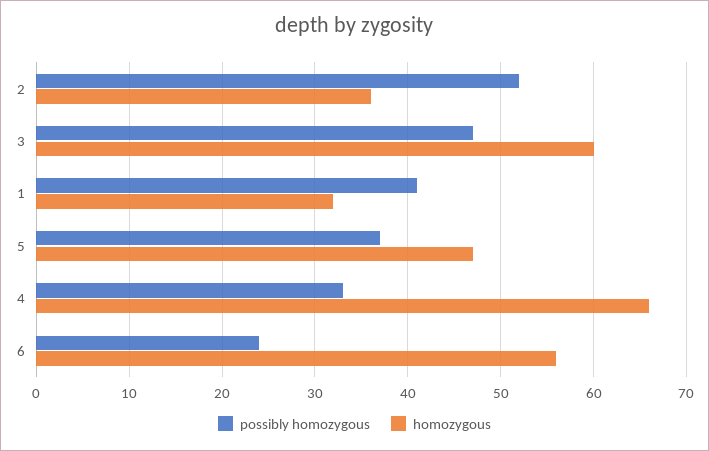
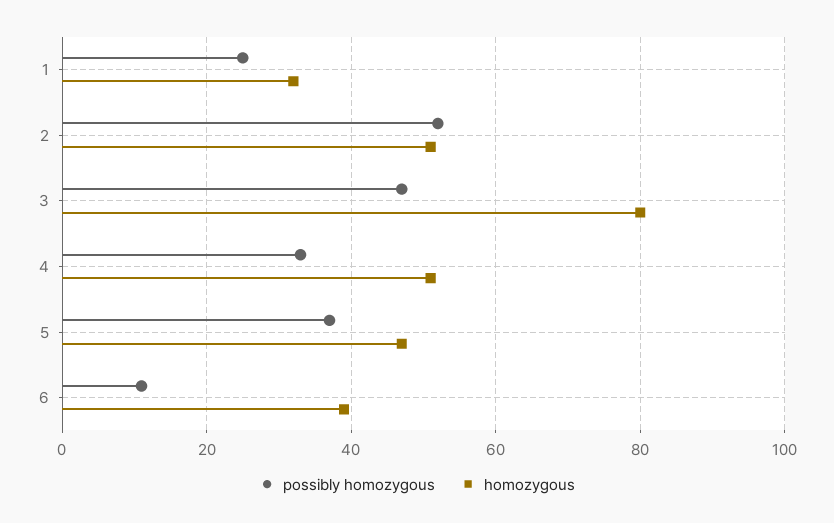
  {
    "possibly homozygous": {
      "2": 52,
      "3": 47,
-     "1": 41,
+     "1": 25,
      "5": 37,
      "4": 33,
-     "6": 24
+     "6": 10
    },
    "homozygous": {
-     "2": 36,
+     "2": 50,
-     "3": 60,
+     "3": 80,
      "1": 32,
      "5": 47,
-     "4": 66,
+     "4": 50,
-     "6": 56
+     "6": 40
    }
  }

